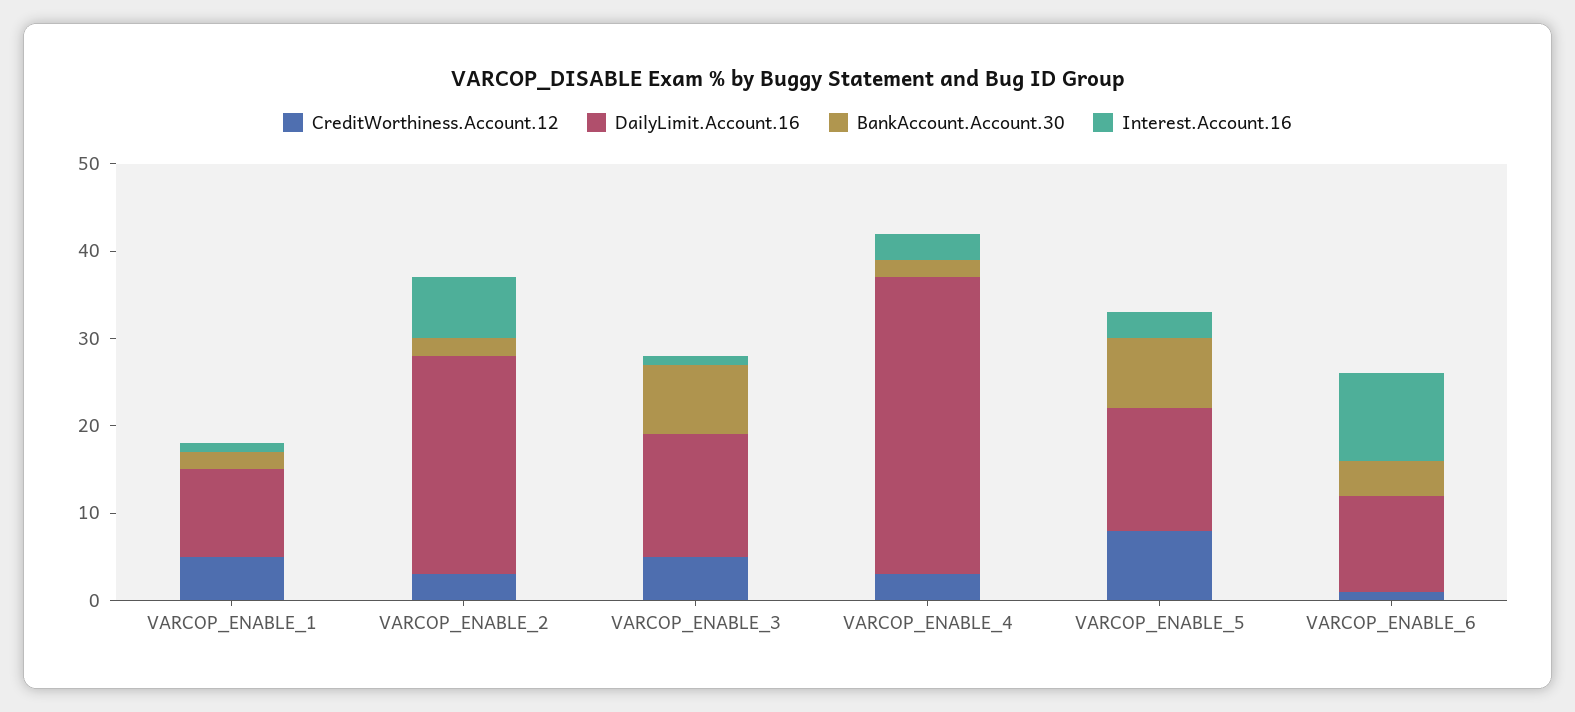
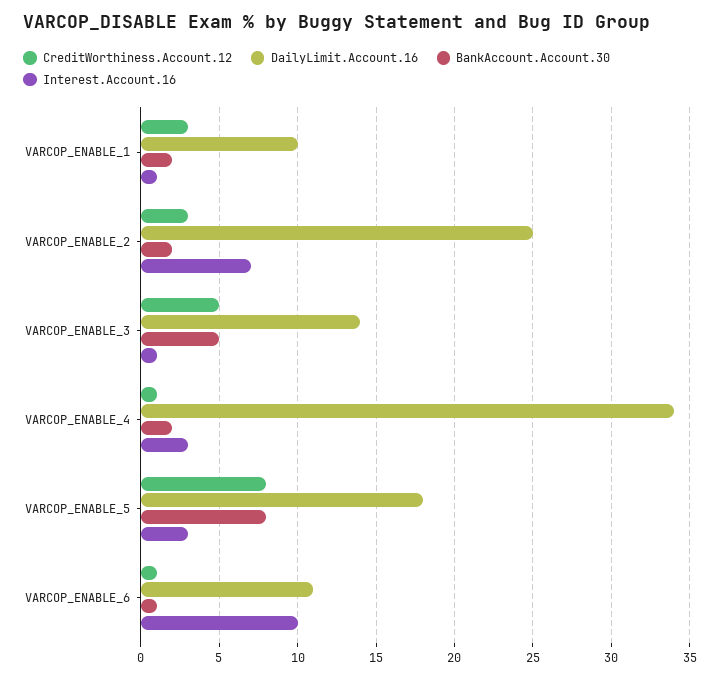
  {
    "CreditWorthiness.Account.12": {
-     "VARCOP_ENABLE_1": 5,
+     "VARCOP_ENABLE_1": 3,
      "VARCOP_ENABLE_2": 3,
      "VARCOP_ENABLE_3": 5,
-     "VARCOP_ENABLE_4": 3,
+     "VARCOP_ENABLE_4": 1,
      "VARCOP_ENABLE_5": 8,
      "VARCOP_ENABLE_6": 1
    },
    "DailyLimit.Account.16": {
      "VARCOP_ENABLE_1": 10,
      "VARCOP_ENABLE_2": 25,
      "VARCOP_ENABLE_3": 14,
      "VARCOP_ENABLE_4": 34,
-     "VARCOP_ENABLE_5": 14,
+     "VARCOP_ENABLE_5": 18,
      "VARCOP_ENABLE_6": 11
    },
    "BankAccount.Account.30": {
      "VARCOP_ENABLE_1": 2,
      "VARCOP_ENABLE_2": 2,
-     "VARCOP_ENABLE_3": 8,
+     "VARCOP_ENABLE_3": 5,
      "VARCOP_ENABLE_4": 2,
      "VARCOP_ENABLE_5": 8,
-     "VARCOP_ENABLE_6": 4
+     "VARCOP_ENABLE_6": 1
    },
    "Interest.Account.16": {
      "VARCOP_ENABLE_1": 1,
      "VARCOP_ENABLE_2": 7,
      "VARCOP_ENABLE_3": 1,
      "VARCOP_ENABLE_4": 3,
      "VARCOP_ENABLE_5": 3,
      "VARCOP_ENABLE_6": 10
    }
  }

